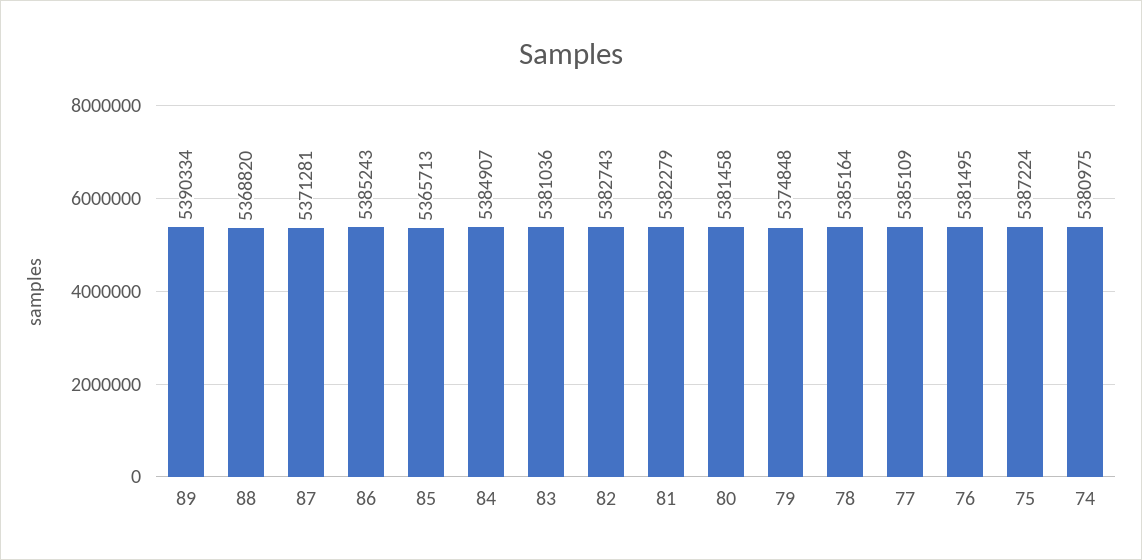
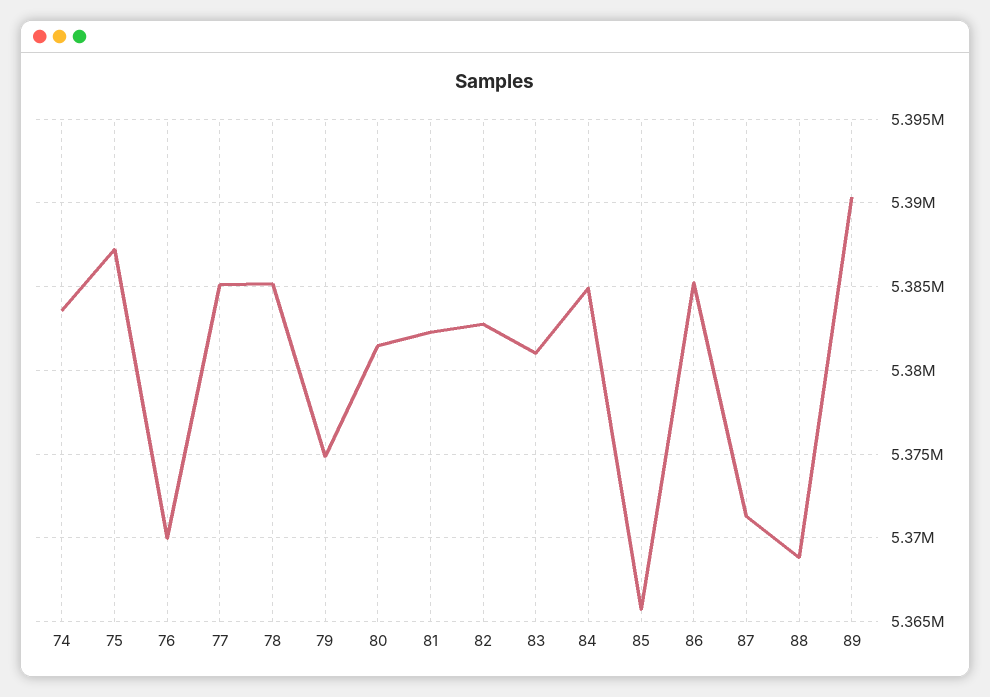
  {
    "89": 5390334,
    "88": 5368820,
    "87": 5371281,
    "86": 5385243,
    "85": 5365713,
    "84": 5384907,
    "83": 5381036,
    "82": 5382743,
    "81": 5382279,
    "80": 5381458,
    "79": 5374848,
    "78": 5385164,
    "77": 5385109,
-   "76": 5381495,
+   "76": 5370000,
    "75": 5387224,
-   "74": 5380975
+   "74": 5383500
  }

